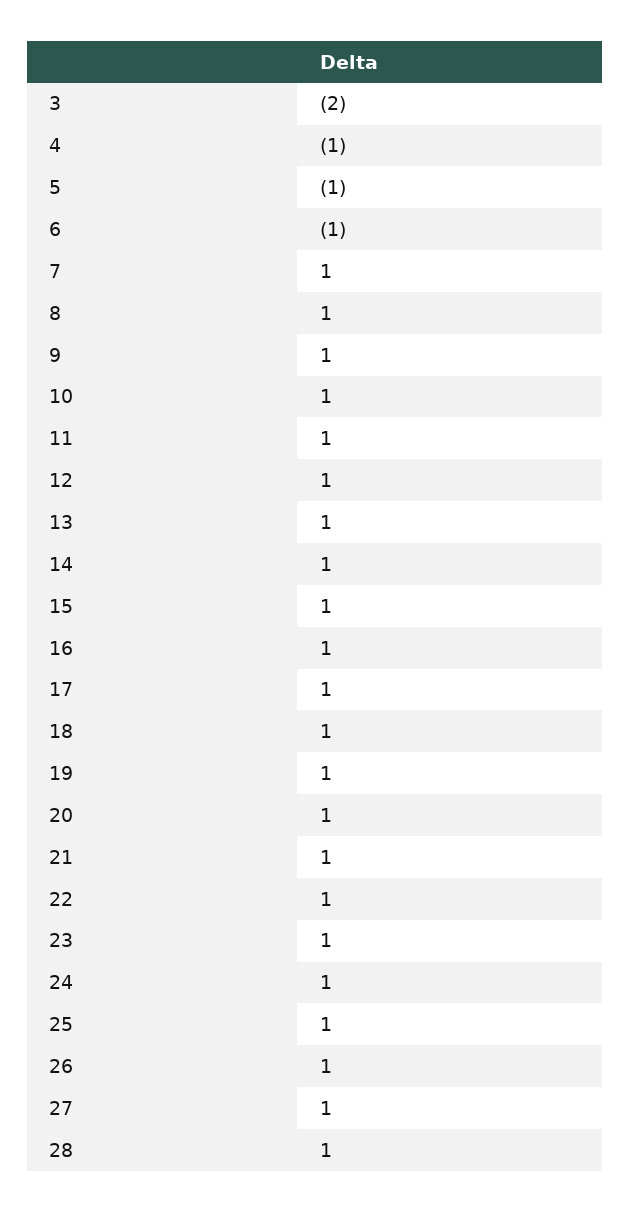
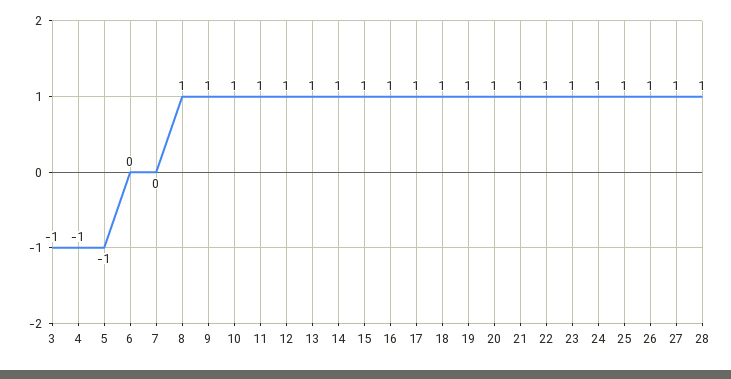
  {
-   "3": -2,
+   "3": -1,
    "4": -1,
    "5": -1,
-   "6": -1,
+   "6": 0,
-   "7": 1,
+   "7": 0,
    "8": 1,
    "9": 1,
    "10": 1,
    "11": 1,
    "12": 1,
    "13": 1,
    "14": 1,
    "15": 1,
    "16": 1,
    "17": 1,
    "18": 1,
    "19": 1,
    "20": 1,
    "21": 1,
    "22": 1,
    "23": 1,
    "24": 1,
    "25": 1,
    "26": 1,
    "27": 1,
    "28": 1
  }

